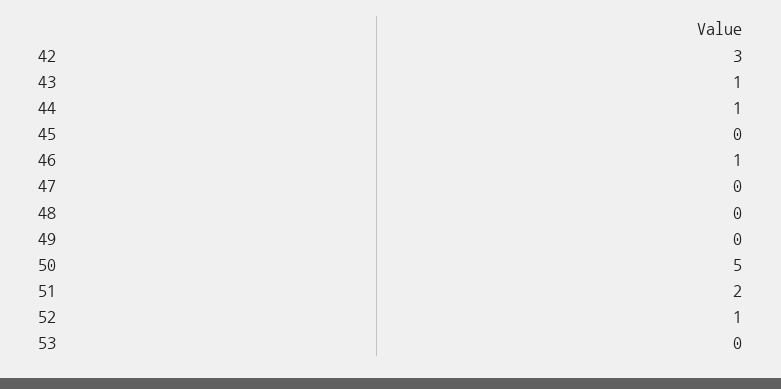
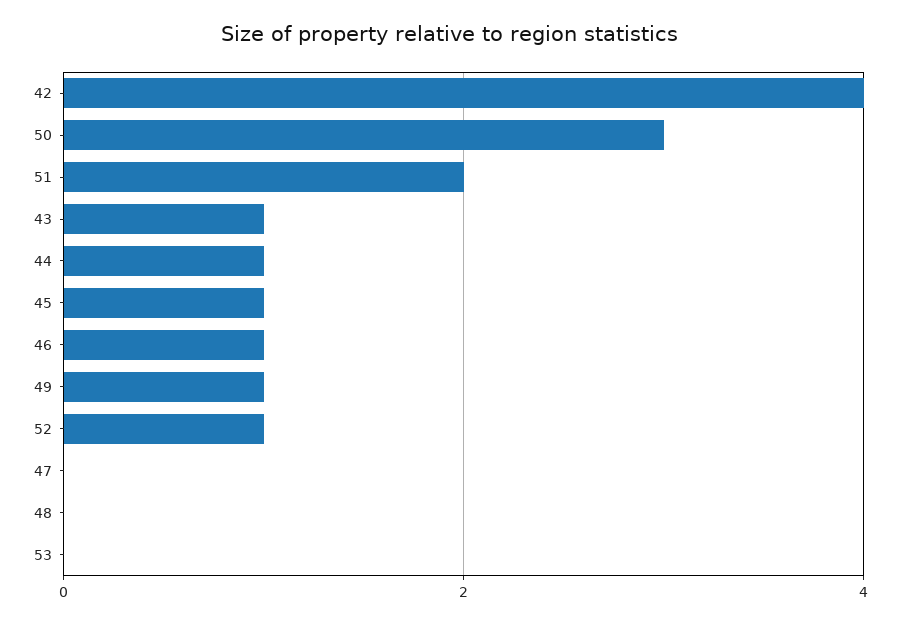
  {
-   "42": 3,
+   "42": 4,
    "43": 1,
    "44": 1,
-   "45": 0,
+   "45": 1,
    "46": 1,
    "47": 0,
    "48": 0,
-   "49": 0,
+   "49": 1,
-   "50": 5,
+   "50": 3,
    "51": 2,
    "52": 1,
    "53": 0
  }

